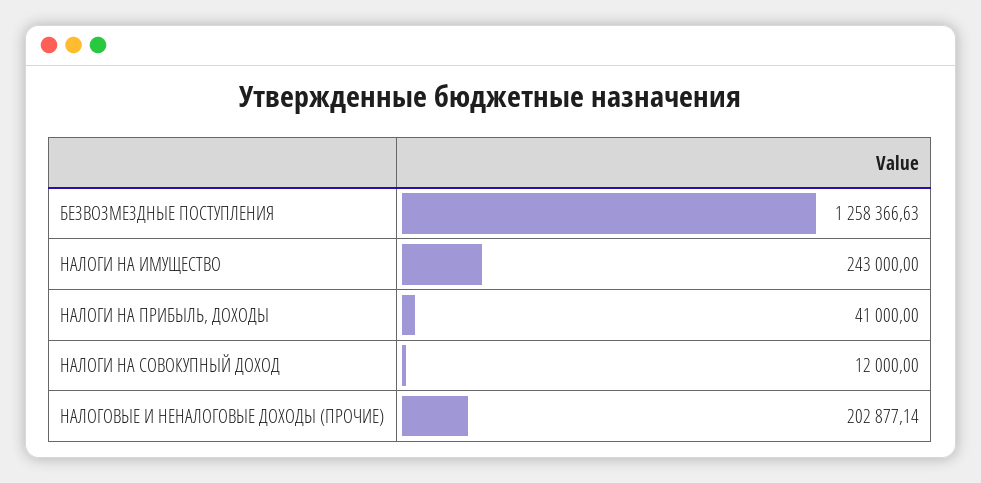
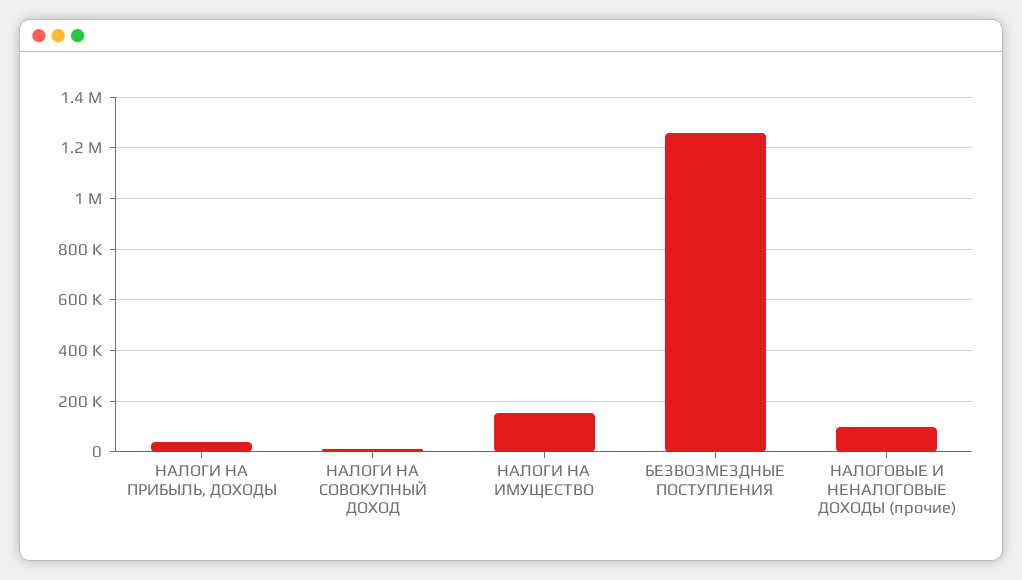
  {
    "БЕЗВОЗМЕЗДНЫЕ ПОСТУПЛЕНИЯ": 1258366.63,
-   "НАЛОГИ НА ИМУЩЕСТВО": 243000,
+   "НАЛОГИ НА ИМУЩЕСТВО": 150000,
    "НАЛОГИ НА ПРИБЫЛЬ, ДОХОДЫ": 41000,
    "НАЛОГИ НА СОВОКУПНЫЙ ДОХОД": 12000,
-   "НАЛОГОВЫЕ И НЕНАЛОГОВЫЕ ДОХОДЫ (ПРОЧИЕ)": 202877.14
+   "НАЛОГОВЫЕ И НЕНАЛОГОВЫЕ ДОХОДЫ (ПРОЧИЕ)": 100000
  }

